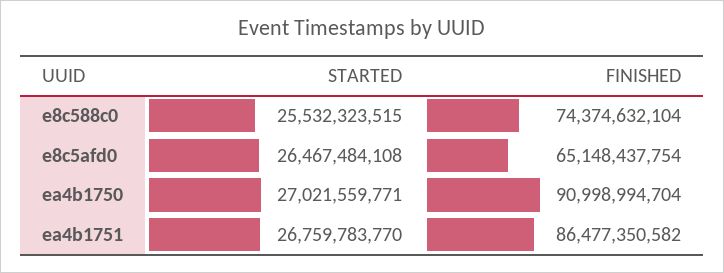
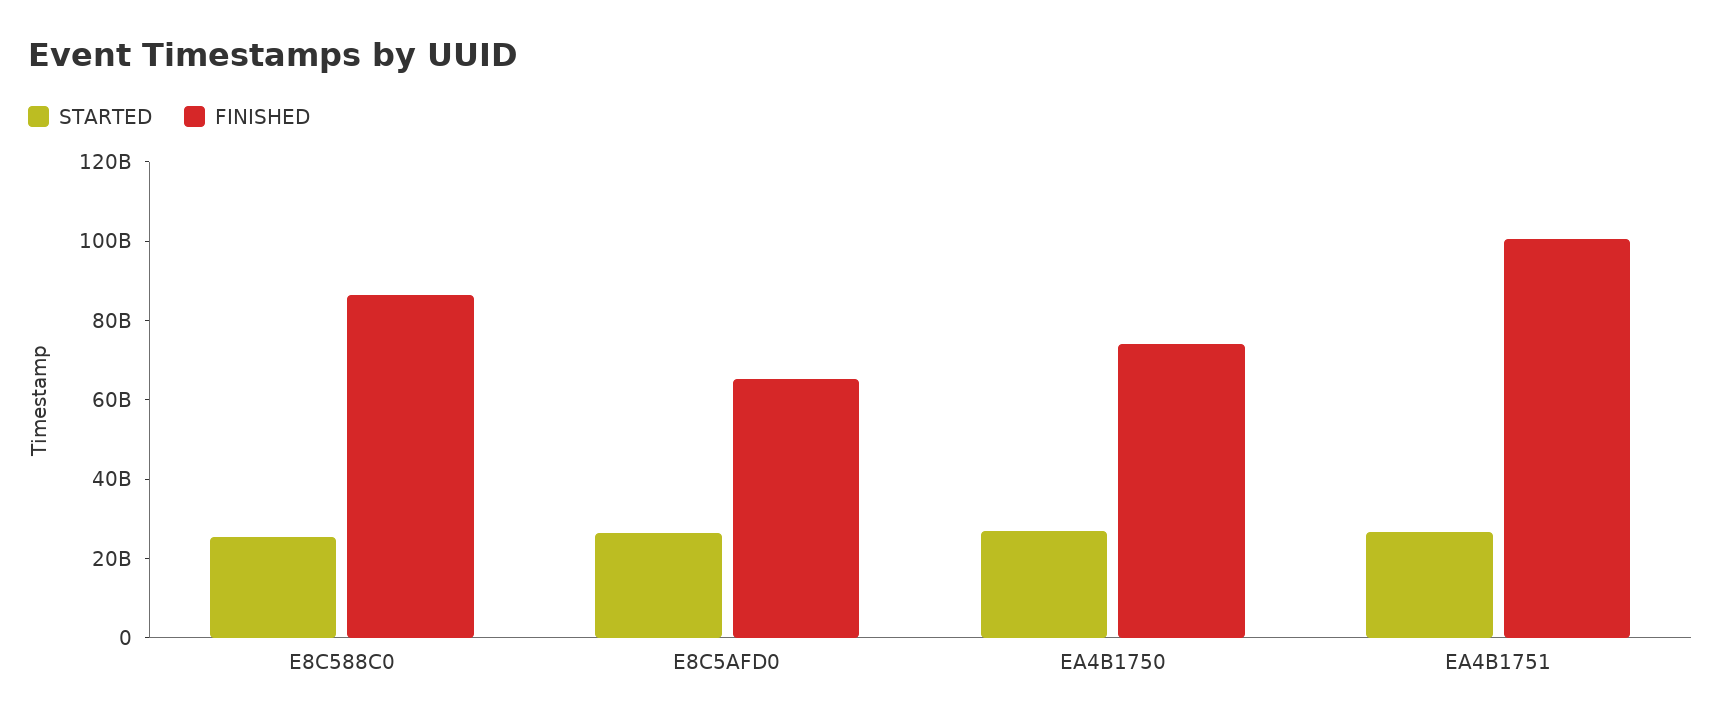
  {
    "STARTED": {
      "e8c588c0": 25532323515,
      "e8c5afd0": 26467484108,
      "ea4b1750": 27021559771,
      "ea4b1751": 26759783770
    },
    "FINISHED": {
-     "e8c588c0": 74374632104,
+     "e8c588c0": 85000000000,
      "e8c5afd0": 65148437754,
-     "ea4b1750": 90998994704,
+     "ea4b1750": 75000000000,
-     "ea4b1751": 86477350582
+     "ea4b1751": 100000000000
    }
  }

